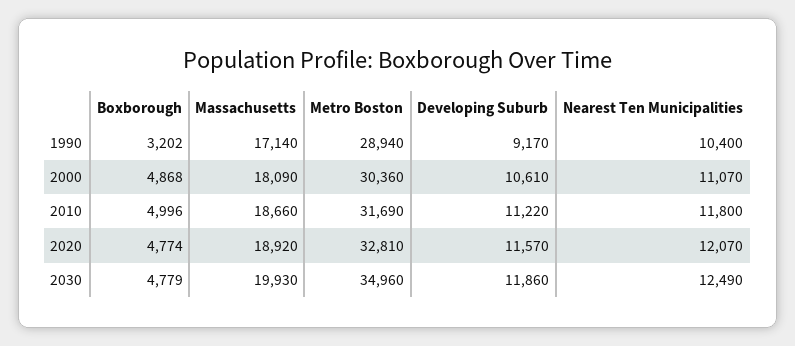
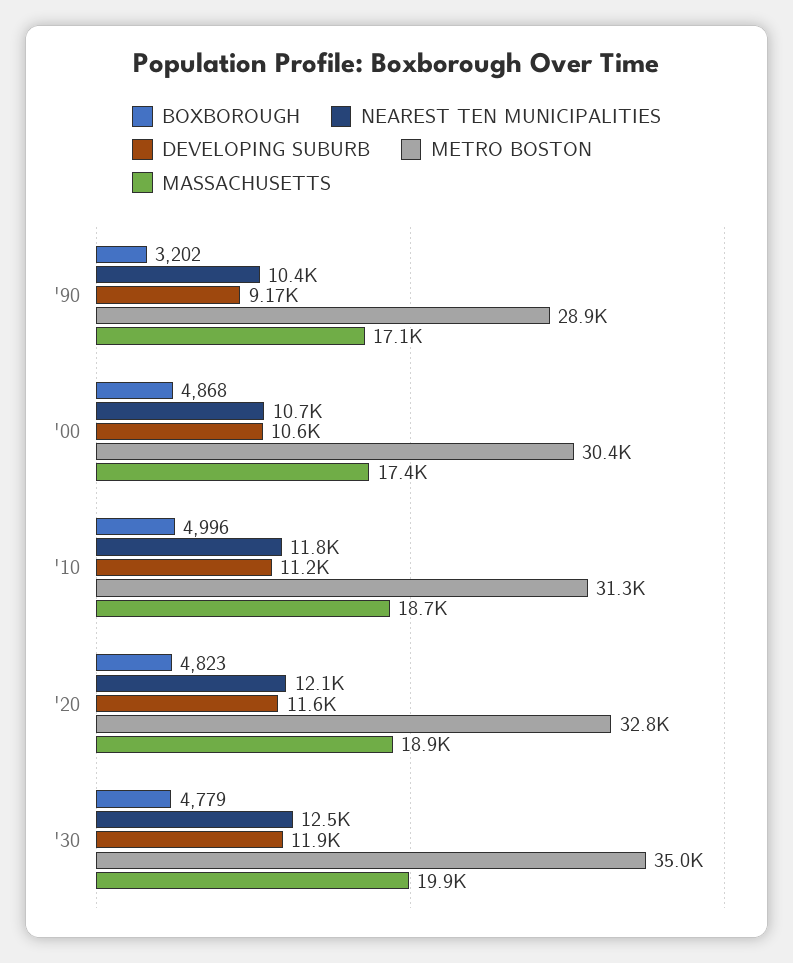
  {
    "Boxborough": {
      "1990": 3202,
      "2000": 4868,
      "2010": 4996,
-     "2020": 4774,
+     "2020": 4823,
      "2030": 4779
    },
    "Massachusetts": {
      "1990": 17140,
-     "2000": 18090,
+     "2000": 17400,
      "2010": 18660,
      "2020": 18920,
      "2030": 19930
    },
    "Metro Boston": {
      "1990": 28940,
      "2000": 30360,
-     "2010": 31690,
+     "2010": 31300,
      "2020": 32810,
      "2030": 34960
    },
    "Developing Suburb": {
      "1990": 9170,
      "2000": 10610,
      "2010": 11220,
      "2020": 11570,
      "2030": 11860
    },
    "Nearest Ten Municipalities": {
      "1990": 10400,
-     "2000": 11070,
+     "2000": 10700,
      "2010": 11800,
      "2020": 12070,
      "2030": 12490
    }
  }

